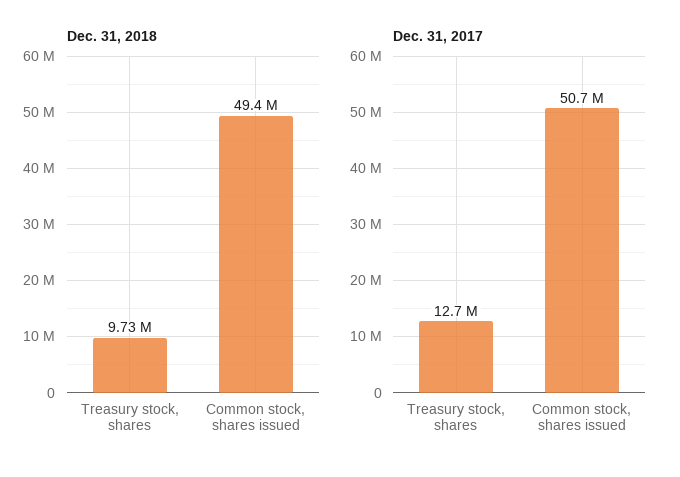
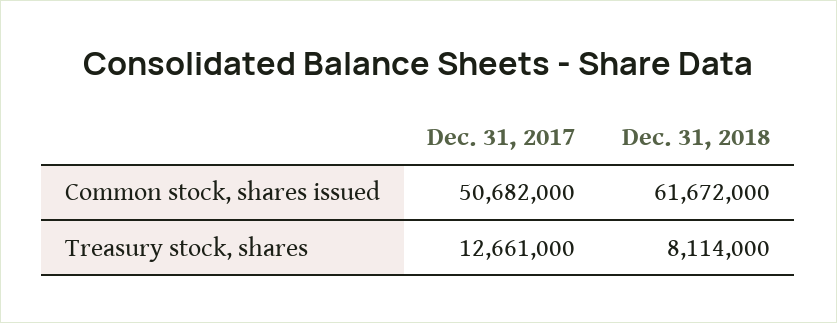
  {
    "Dec. 31, 2018": {
-     "Treasury stock, shares": 9730000,
+     "Treasury stock, shares": 8114000,
-     "Common stock, shares issued": 49400000
+     "Common stock, shares issued": 61672000
    },
    "Dec. 31, 2017": {
      "Treasury stock, shares": 12661000,
      "Common stock, shares issued": 50682000
    }
  }

